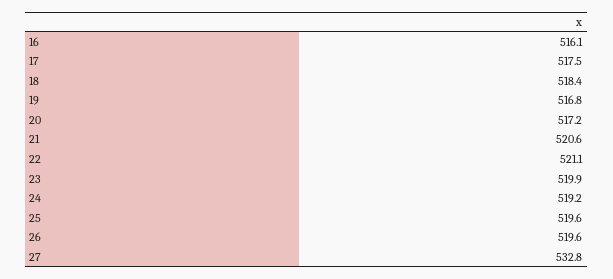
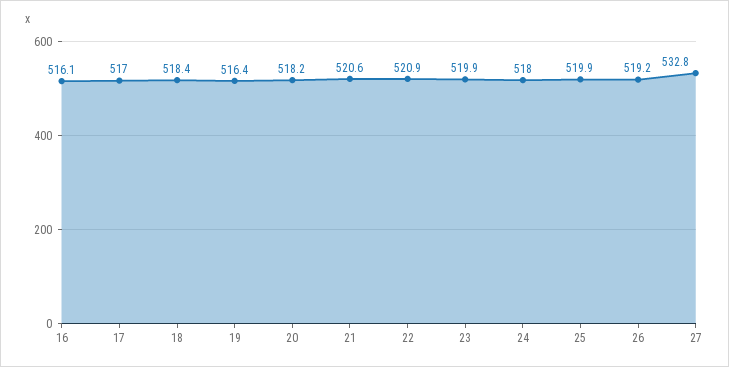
  {
    "16": 516.1,
-   "17": 517.5,
+   "17": 517,
    "18": 518.4,
-   "19": 516.8,
+   "19": 516.4,
-   "20": 517.2,
+   "20": 518.2,
    "21": 520.6,
-   "22": 521.1,
+   "22": 520.9,
    "23": 519.9,
-   "24": 519.2,
+   "24": 518,
-   "25": 519.6,
+   "25": 519.9,
-   "26": 519.6,
+   "26": 519.2,
    "27": 532.8
  }

